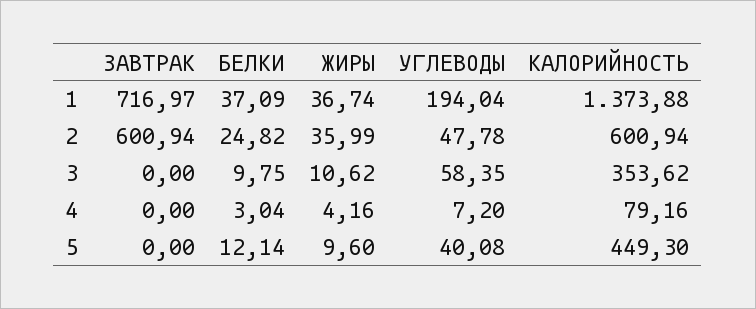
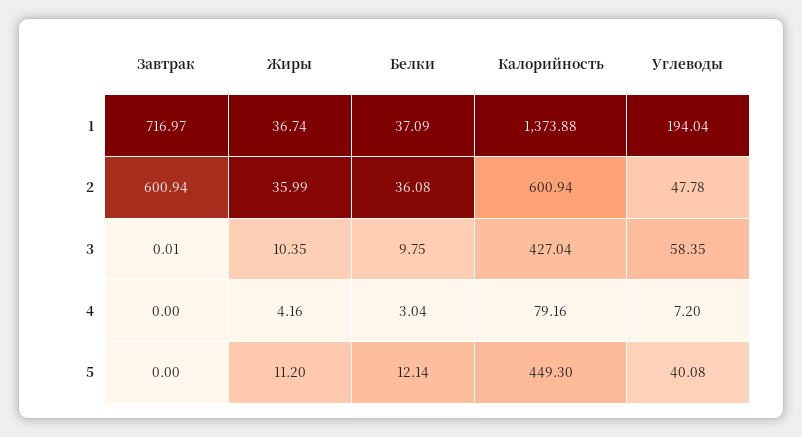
  {
    "ЗАВТРАК": {
      "1": 716.97,
      "2": 600.94,
-     "3": 0,
+     "3": 0.01,
      "4": 0,
      "5": 0
    },
    "БЕЛКИ": {
      "1": 37.09,
-     "2": 24.82,
+     "2": 36.08,
      "3": 9.75,
      "4": 3.04,
      "5": 12.14
    },
    "ЖИРЫ": {
      "1": 36.74,
      "2": 35.99,
-     "3": 10.62,
+     "3": 10.35,
      "4": 4.16,
-     "5": 9.6
+     "5": 11.2
    },
    "УГЛЕВОДЫ": {
      "1": 194.04,
      "2": 47.78,
      "3": 58.35,
      "4": 7.2,
      "5": 40.08
    },
    "КАЛОРИЙНОСТЬ": {
      "1": 1373.88,
      "2": 600.94,
-     "3": 353.62,
+     "3": 427.04,
      "4": 79.16,
      "5": 449.3
    }
  }

